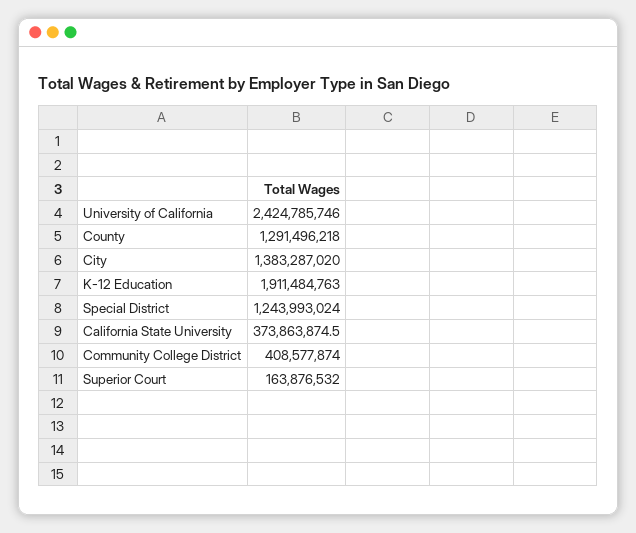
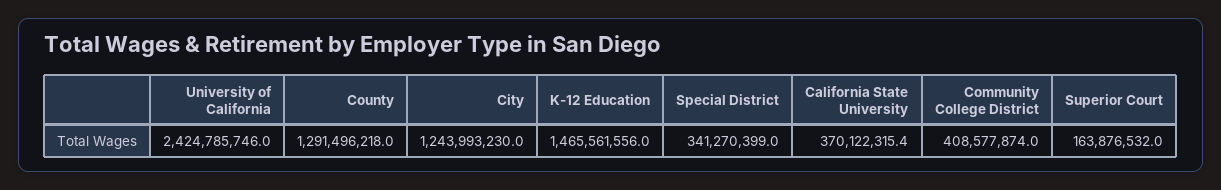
  {
    "University of California": 2424785746,
    "County": 1291496218,
-   "City": 1383287020,
+   "City": 1243993230,
-   "K-12 Education": 1911484763,
+   "K-12 Education": 1465561556,
-   "Special District": 1243993024,
+   "Special District": 341270399,
-   "California State University": 373863874.5,
+   "California State University": 370122315.4,
    "Community College District": 408577874,
    "Superior Court": 163876532
  }

